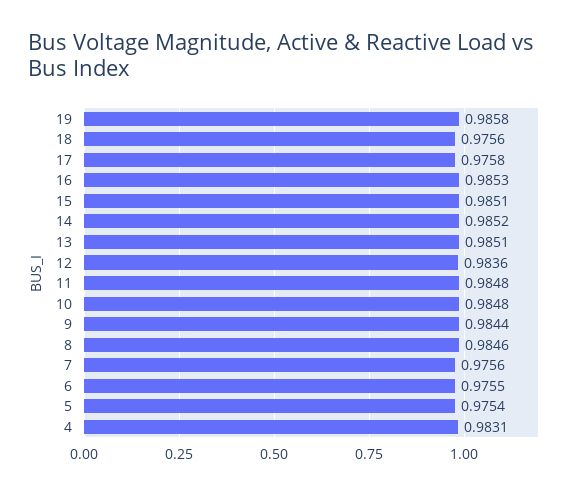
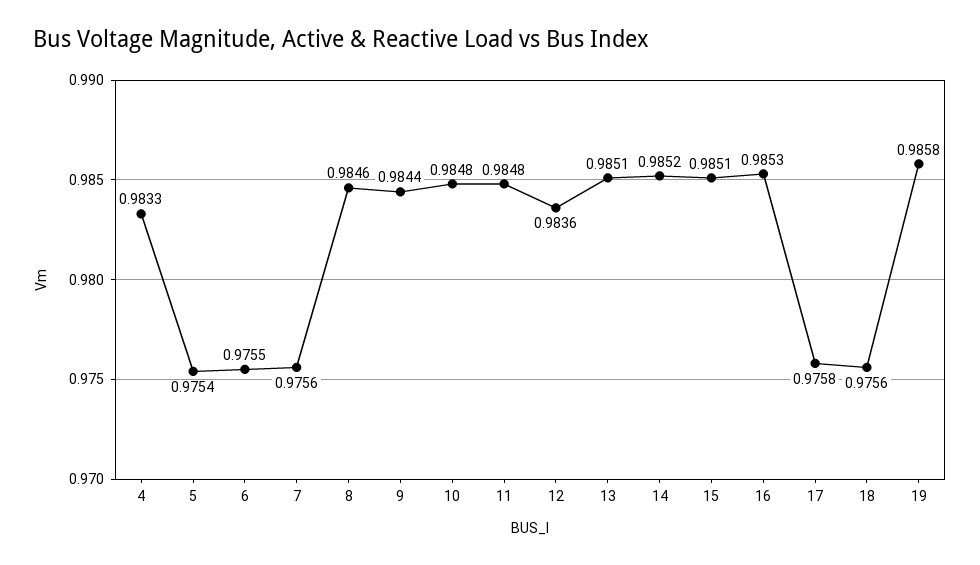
  {
    "19": 0.9858,
    "18": 0.9756,
    "17": 0.9758,
    "16": 0.9853,
    "15": 0.9851,
    "14": 0.9852,
    "13": 0.9851,
    "12": 0.9836,
    "11": 0.9848,
    "10": 0.9848,
    "9": 0.9844,
    "8": 0.9846,
    "7": 0.9756,
    "6": 0.9755,
    "5": 0.9754,
-   "4": 0.9831
+   "4": 0.9833
  }

